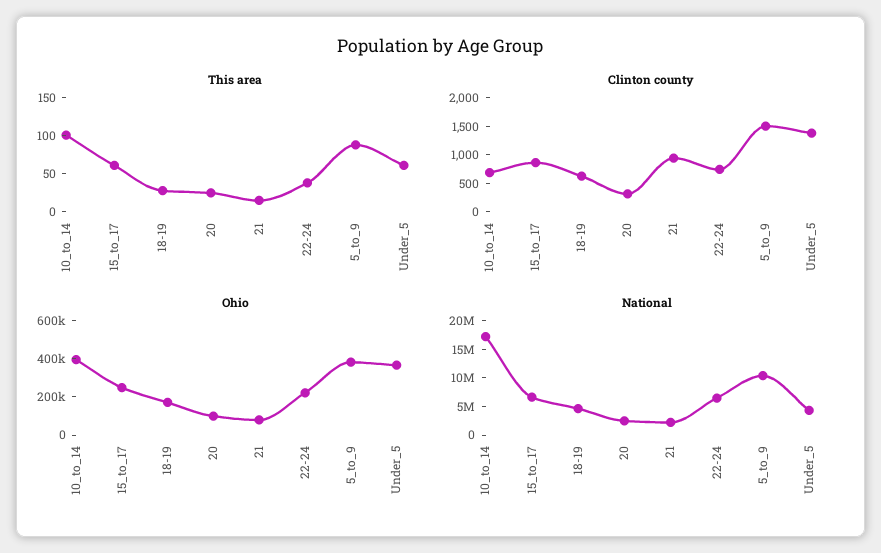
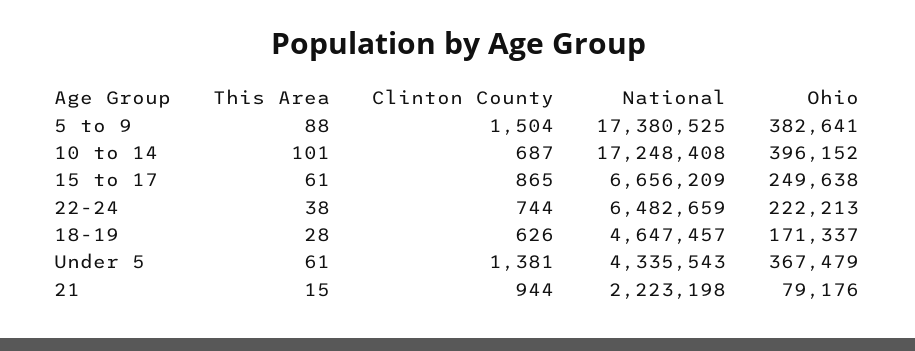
  {
    "This area": {
      "10_to_14": 101,
      "15_to_17": 61,
      "18-19": 28,
-     "20": 25,
      "21": 15,
      "22-24": 38,
      "5_to_9": 88,
      "Under_5": 61
    },
    "Clinton county": {
      "10_to_14": 687,
      "15_to_17": 865,
      "18-19": 626,
-     "20": 250,
      "21": 944,
      "22-24": 744,
      "5_to_9": 1504,
      "Under_5": 1381
    },
    "Ohio": {
      "10_to_14": 396152,
      "15_to_17": 249638,
      "18-19": 171337,
-     "20": 100000,
      "21": 79176,
      "22-24": 222213,
      "5_to_9": 382641,
      "Under_5": 367479
    },
    "National": {
      "10_to_14": 17248408,
      "15_to_17": 6656209,
      "18-19": 4647457,
-     "20": 2500000,
      "21": 2223198,
      "22-24": 6482659,
-     "5_to_9": 10000000,
+     "5_to_9": 17380525,
      "Under_5": 4335543
    }
  }

